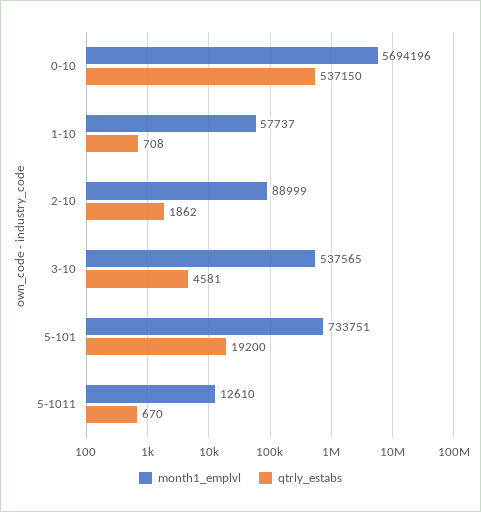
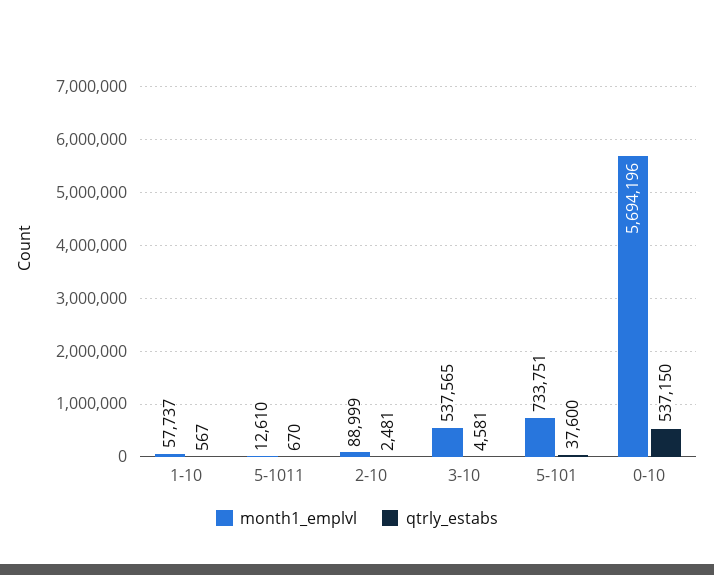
  {
    "month1_emplvl": {
      "0-10": 5694196,
      "1-10": 57737,
      "2-10": 88999,
      "3-10": 537565,
      "5-101": 733751,
      "5-1011": 12610
    },
    "qtrly_estabs": {
      "0-10": 537150,
-     "1-10": 708,
+     "1-10": 567,
-     "2-10": 1862,
+     "2-10": 2481,
      "3-10": 4581,
-     "5-101": 19200,
+     "5-101": 37600,
      "5-1011": 670
    }
  }

